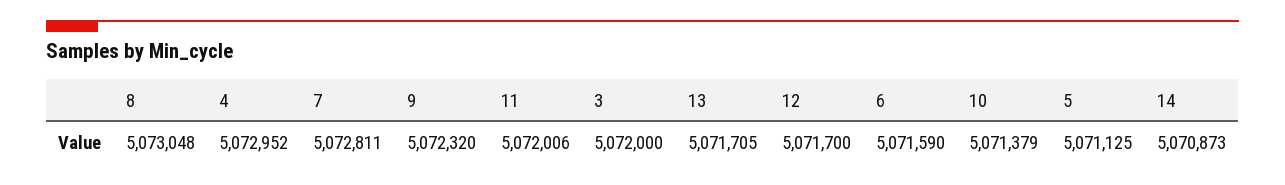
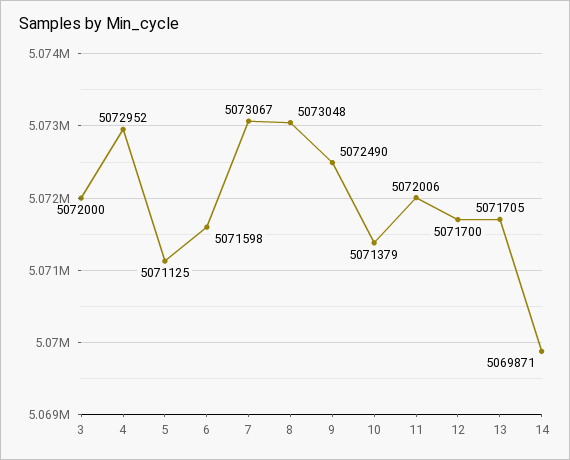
  {
    "8": 5073048,
    "4": 5072952,
-   "7": 5072811,
+   "7": 5073067,
-   "9": 5072320,
+   "9": 5072490,
    "11": 5072006,
    "3": 5072000,
    "13": 5071705,
    "12": 5071700,
-   "6": 5071590,
+   "6": 5071598,
    "10": 5071379,
    "5": 5071125,
-   "14": 5070873
+   "14": 5069871
  }

